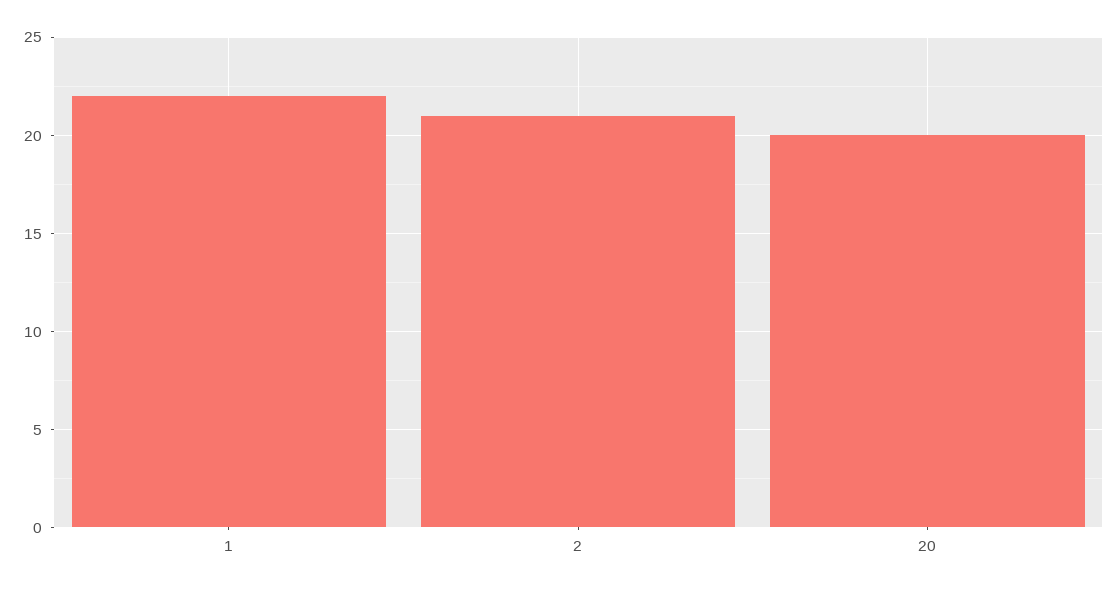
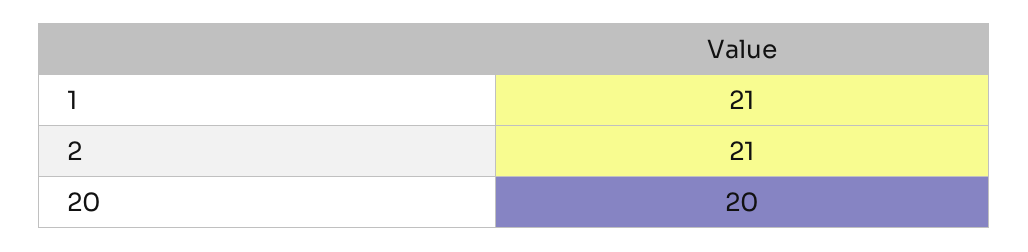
  {
-   "1": 22,
+   "1": 21,
    "2": 21,
    "20": 20
  }

